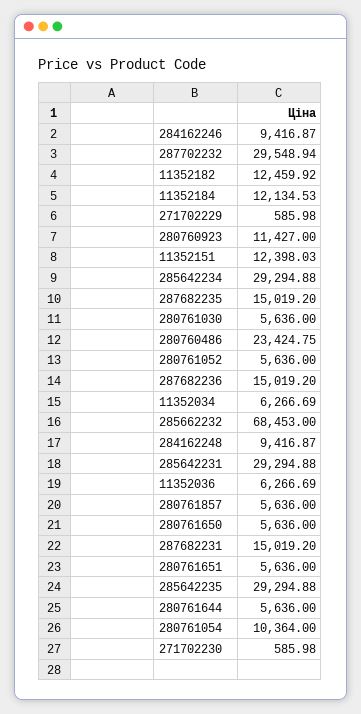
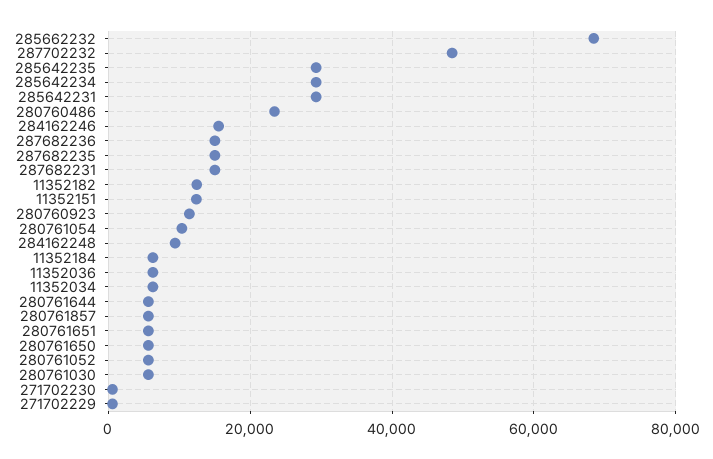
  {
-   "284162246": 9416.87,
+   "284162246": 16000,
-   "287702232": 29548.94,
+   "287702232": 48000,
    "11352182": 12459.92,
-   "11352184": 12134.53,
+   "11352184": 6000,
    "271702229": 585.98,
    "280760923": 11427,
    "11352151": 12398.03,
    "285642234": 29294.88,
    "287682235": 15019.2,
    "280761030": 5636,
    "280760486": 23424.75,
    "280761052": 5636,
    "287682236": 15019.2,
    "11352034": 6266.69,
    "285662232": 68453,
    "284162248": 9416.87,
    "285642231": 29294.88,
    "11352036": 6266.69,
    "280761857": 5636,
    "280761650": 5636,
    "287682231": 15019.2,
    "280761651": 5636,
    "285642235": 29294.88,
    "280761644": 5636,
    "280761054": 10364,
    "271702230": 585.98
  }

